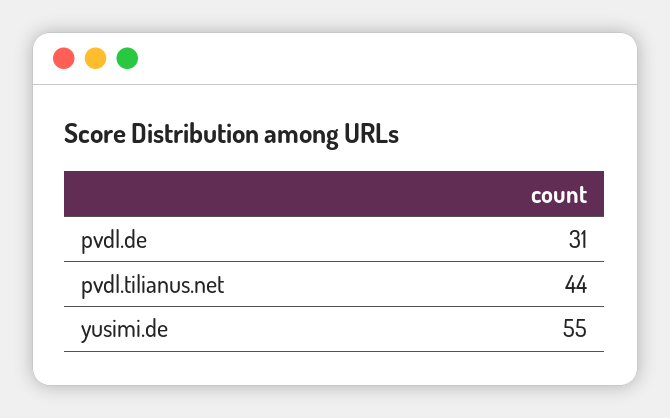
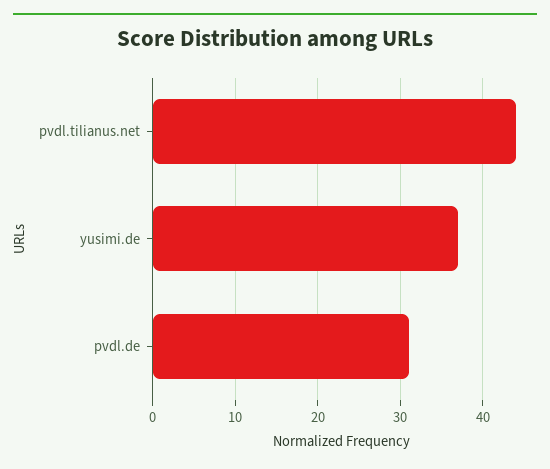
  {
    "pvdl.de": 31,
    "pvdl.tilianus.net": 44,
-   "yusimi.de": 55
+   "yusimi.de": 37
  }

